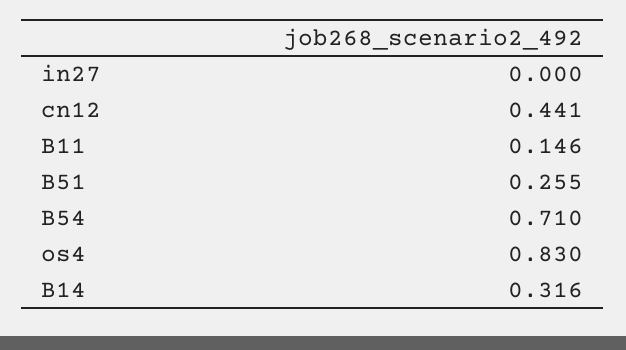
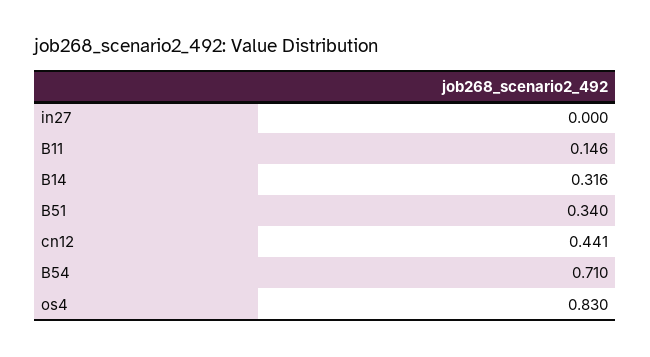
  {
    "in27": 0,
    "cn12": 0.441,
    "B11": 0.146,
-   "B51": 0.255,
+   "B51": 0.34,
    "B54": 0.71,
    "os4": 0.83,
    "B14": 0.316
  }

